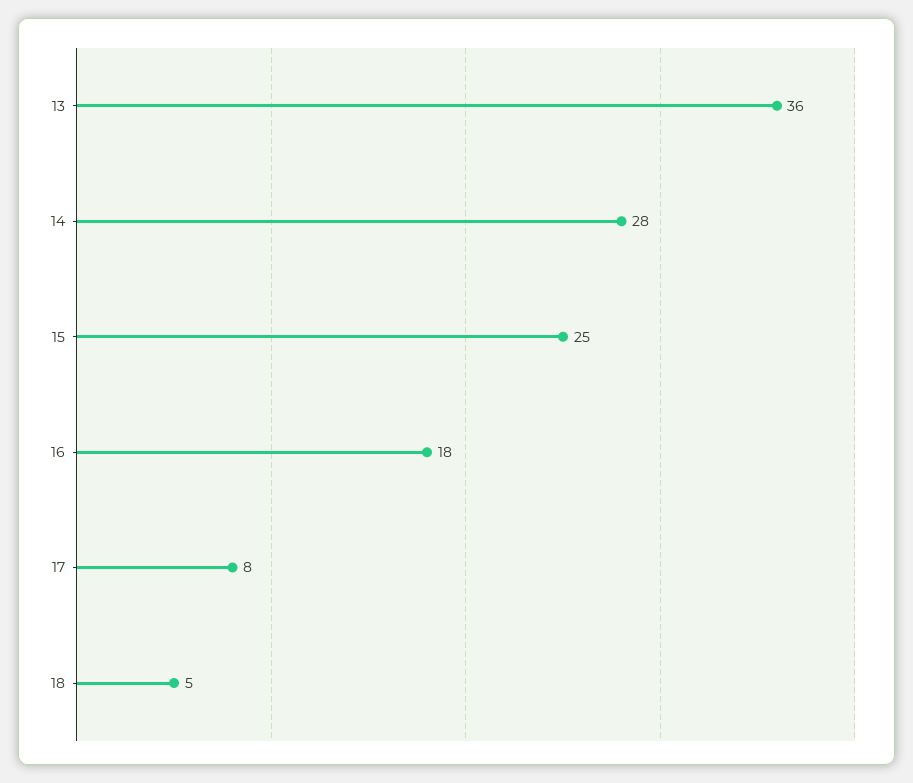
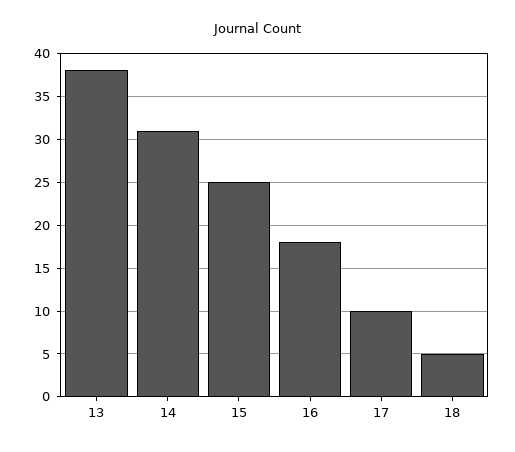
  {
-   "13": 36,
+   "13": 38,
-   "14": 28,
+   "14": 31,
    "15": 25,
    "16": 18,
-   "17": 8,
+   "17": 10,
    "18": 5
  }

